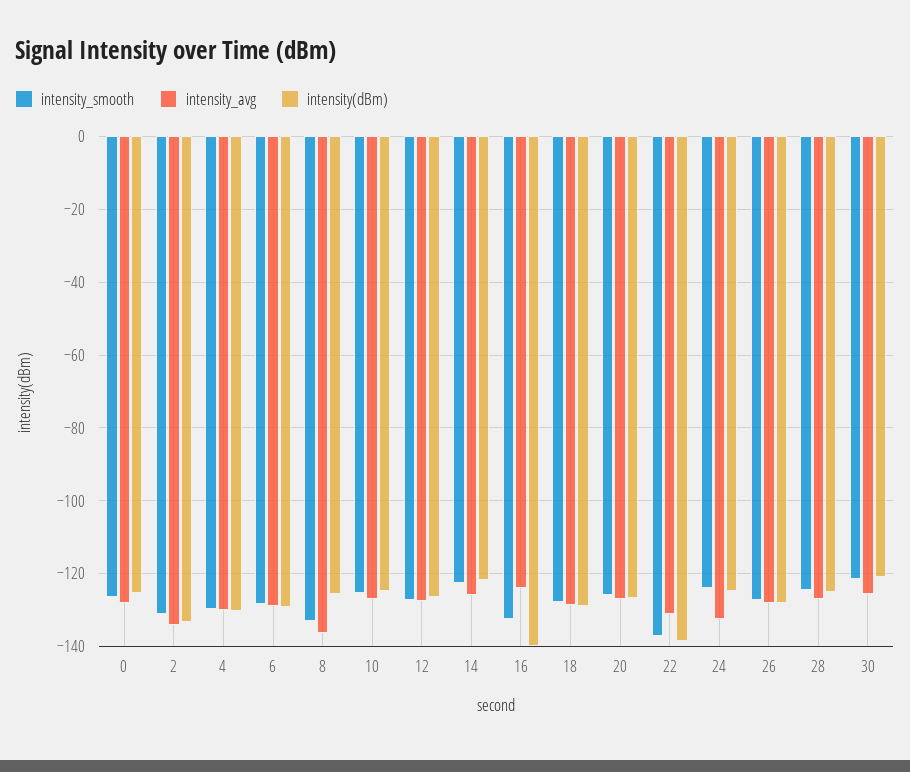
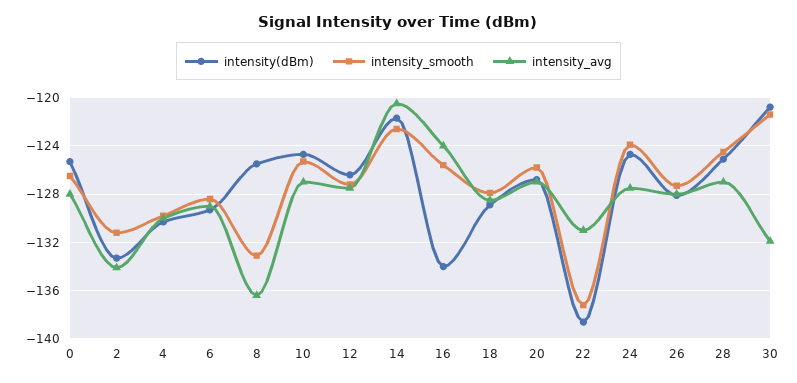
  {
    "intensity_smooth": {
      "0": -126.5,
      "2": -131,
      "4": -130,
      "6": -128.5,
      "8": -133,
      "10": -125.5,
      "12": -127,
      "14": -122.5,
-     "16": -132,
+     "16": -125.5,
      "18": -128,
      "20": -126,
      "22": -137,
      "24": -124,
      "26": -127.5,
      "28": -124.5,
      "30": -121.5
    },
    "intensity_avg": {
      "0": -128,
      "2": -134,
      "4": -130,
      "6": -129,
      "8": -136.5,
      "10": -127,
      "12": -127.5,
-     "14": -126,
+     "14": -120.5,
      "16": -124,
      "18": -128.5,
      "20": -127,
      "22": -131,
-     "24": -132,
+     "24": -127.5,
      "26": -128,
      "28": -127,
-     "30": -126
+     "30": -132
    },
    "intensity(dBm)": {
      "0": -125.5,
      "2": -133.5,
      "4": -130.5,
      "6": -129.5,
      "8": -125.5,
      "10": -124.5,
      "12": -126.5,
      "14": -121.5,
-     "16": -140,
+     "16": -134,
      "18": -129,
      "20": -127,
      "22": -138.5,
      "24": -124.5,
      "26": -128,
      "28": -125,
      "30": -121
    }
  }

